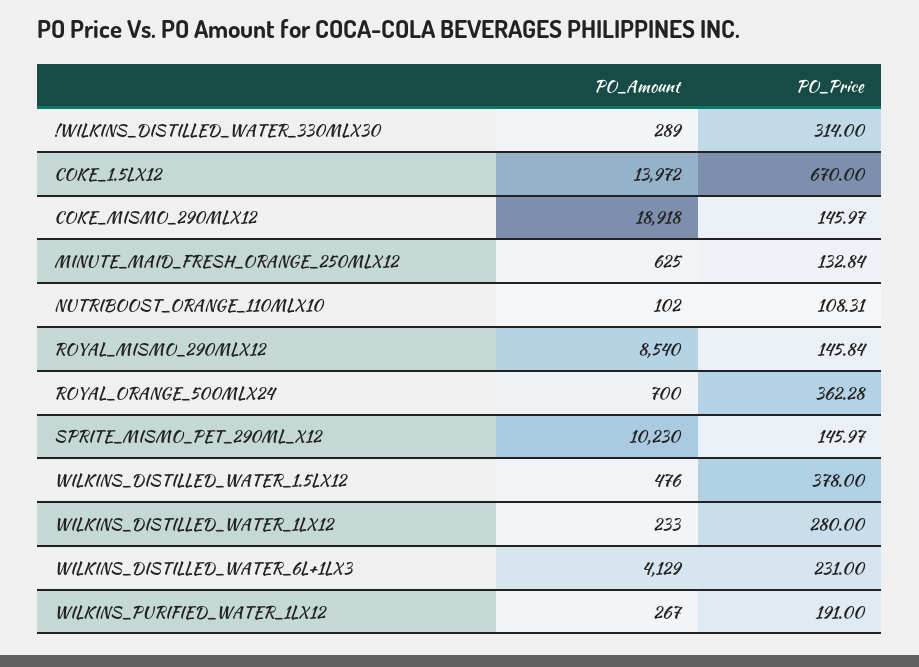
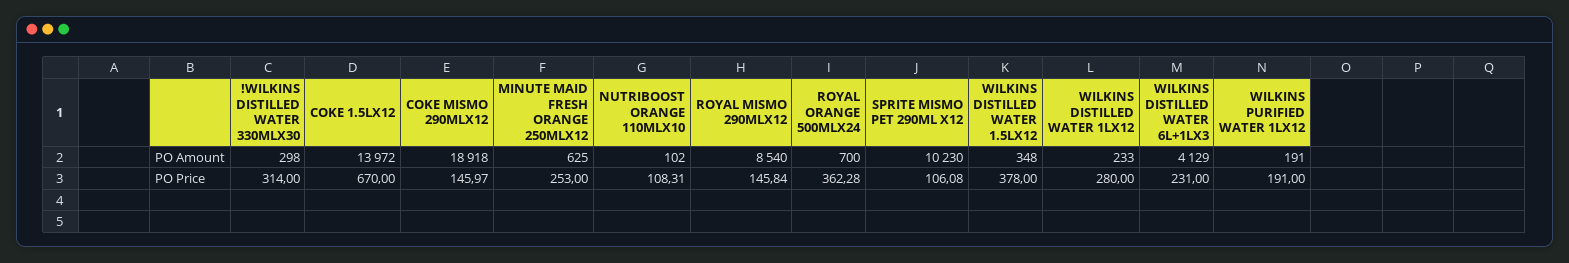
  {
    "PO_Amount": {
-     "!WILKINS_DISTILLED_WATER_330MLX30": 289,
+     "!WILKINS_DISTILLED_WATER_330MLX30": 298,
      "COKE_1.5LX12": 13972,
      "COKE_MISMO_290MLX12": 18918,
      "MINUTE_MAID_FRESH_ORANGE_250MLX12": 625,
      "NUTRIBOOST_ORANGE_110MLX10": 102,
      "ROYAL_MISMO_290MLX12": 8540,
      "ROYAL_ORANGE_500MLX24": 700,
      "SPRITE_MISMO_PET_290ML_X12": 10230,
-     "WILKINS_DISTILLED_WATER_1.5LX12": 476,
+     "WILKINS_DISTILLED_WATER_1.5LX12": 348,
      "WILKINS_DISTILLED_WATER_1LX12": 233,
      "WILKINS_DISTILLED_WATER_6L+1LX3": 4129,
-     "WILKINS_PURIFIED_WATER_1LX12": 267
+     "WILKINS_PURIFIED_WATER_1LX12": 191
    },
    "PO_Price": {
      "!WILKINS_DISTILLED_WATER_330MLX30": 314,
      "COKE_1.5LX12": 670,
      "COKE_MISMO_290MLX12": 145.97,
-     "MINUTE_MAID_FRESH_ORANGE_250MLX12": 132.84,
+     "MINUTE_MAID_FRESH_ORANGE_250MLX12": 253,
      "NUTRIBOOST_ORANGE_110MLX10": 108.31,
      "ROYAL_MISMO_290MLX12": 145.84,
      "ROYAL_ORANGE_500MLX24": 362.28,
-     "SPRITE_MISMO_PET_290ML_X12": 145.97,
+     "SPRITE_MISMO_PET_290ML_X12": 106.08,
      "WILKINS_DISTILLED_WATER_1.5LX12": 378,
      "WILKINS_DISTILLED_WATER_1LX12": 280,
      "WILKINS_DISTILLED_WATER_6L+1LX3": 231,
      "WILKINS_PURIFIED_WATER_1LX12": 191
    }
  }

